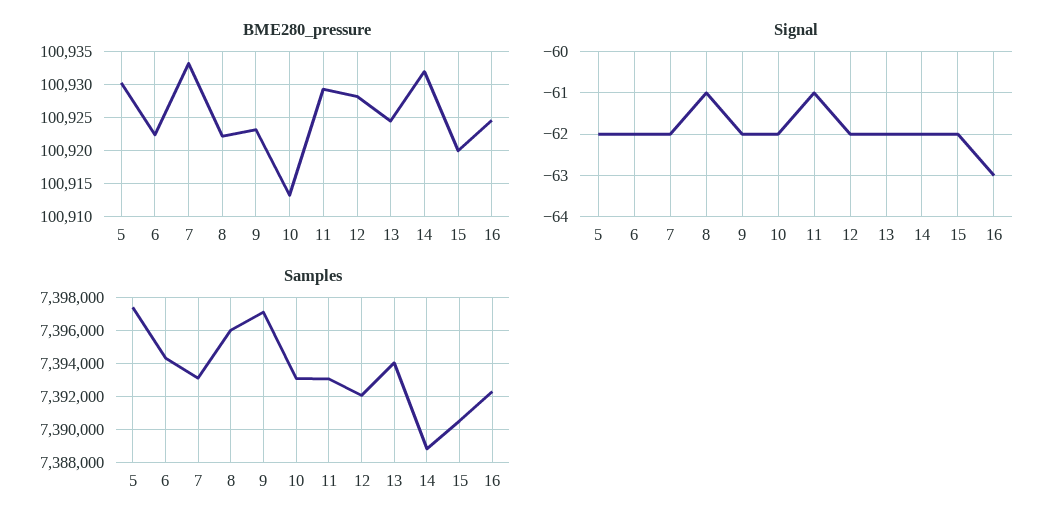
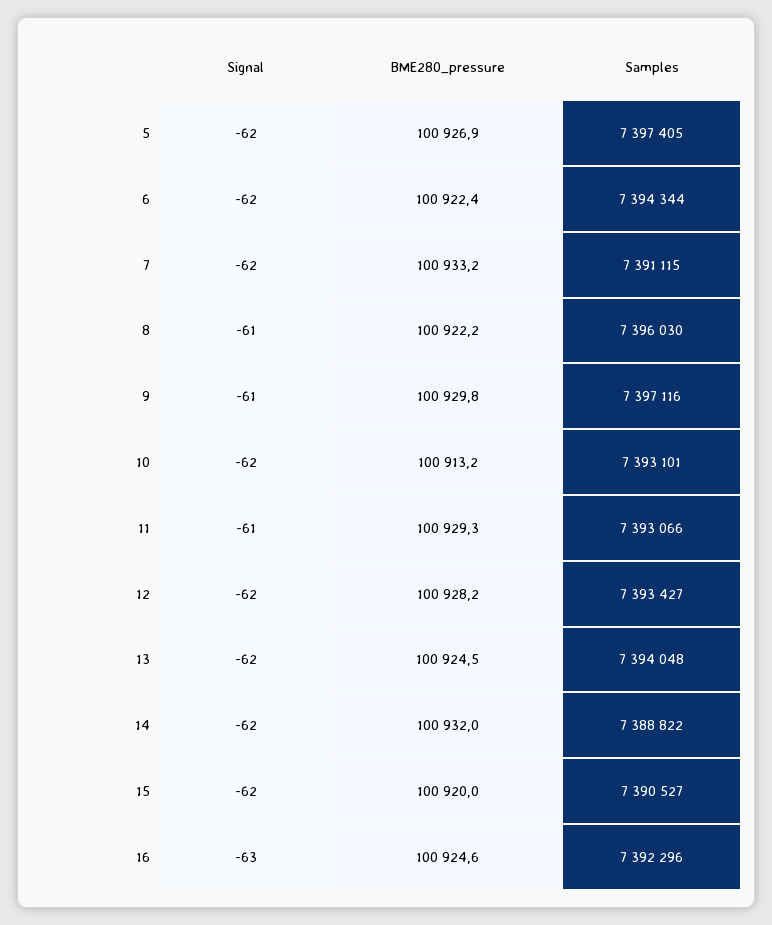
  {
    "BME280_pressure": {
-     "5": 100930,
+     "5": 100926.9,
      "6": 100922.4,
      "7": 100933.2,
      "8": 100922.2,
-     "9": 100923,
+     "9": 100929.8,
      "10": 100913.2,
      "11": 100929.3,
      "12": 100928.2,
      "13": 100924.5,
      "14": 100932,
      "15": 100920,
      "16": 100924.6
    },
    "Signal": {
      "5": -62,
      "6": -62,
      "7": -62,
      "8": -61,
-     "9": -62,
+     "9": -61,
      "10": -62,
      "11": -61,
      "12": -62,
      "13": -62,
      "14": -62,
      "15": -62,
      "16": -63
    },
    "Samples": {
      "5": 7397405,
      "6": 7394344,
-     "7": 7393000,
+     "7": 7391115,
      "8": 7396030,
      "9": 7397116,
      "10": 7393101,
      "11": 7393066,
-     "12": 7392000,
+     "12": 7393427,
      "13": 7394048,
      "14": 7388822,
      "15": 7390527,
      "16": 7392296
    }
  }

